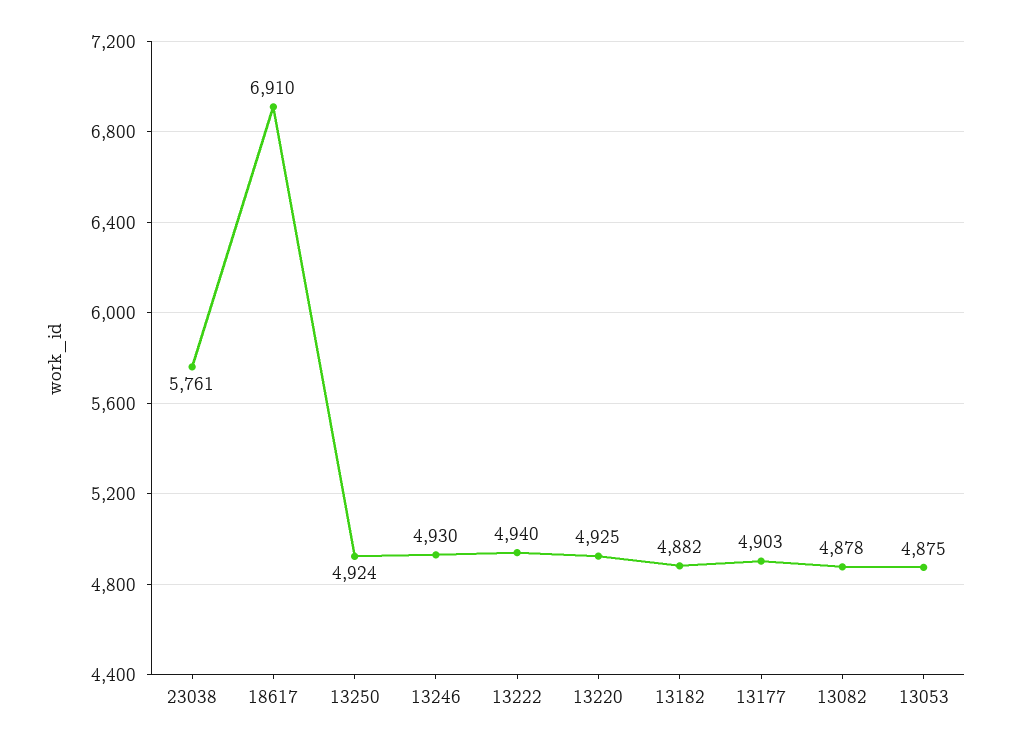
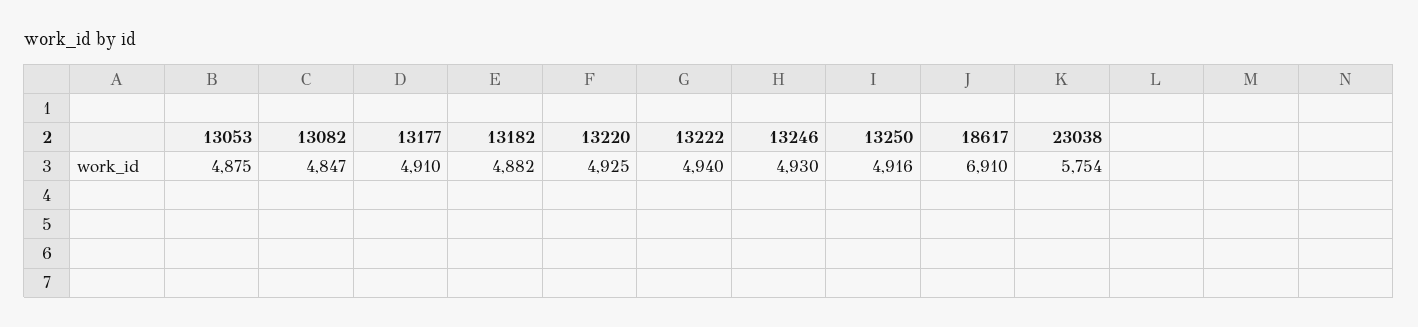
  {
-   "23038": 5761,
+   "23038": 5754,
    "18617": 6910,
-   "13250": 4924,
+   "13250": 4916,
    "13246": 4930,
    "13222": 4940,
    "13220": 4925,
    "13182": 4882,
-   "13177": 4903,
+   "13177": 4910,
-   "13082": 4878,
+   "13082": 4847,
    "13053": 4875
  }

